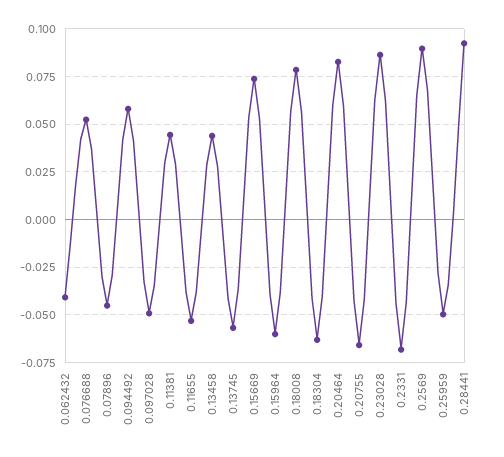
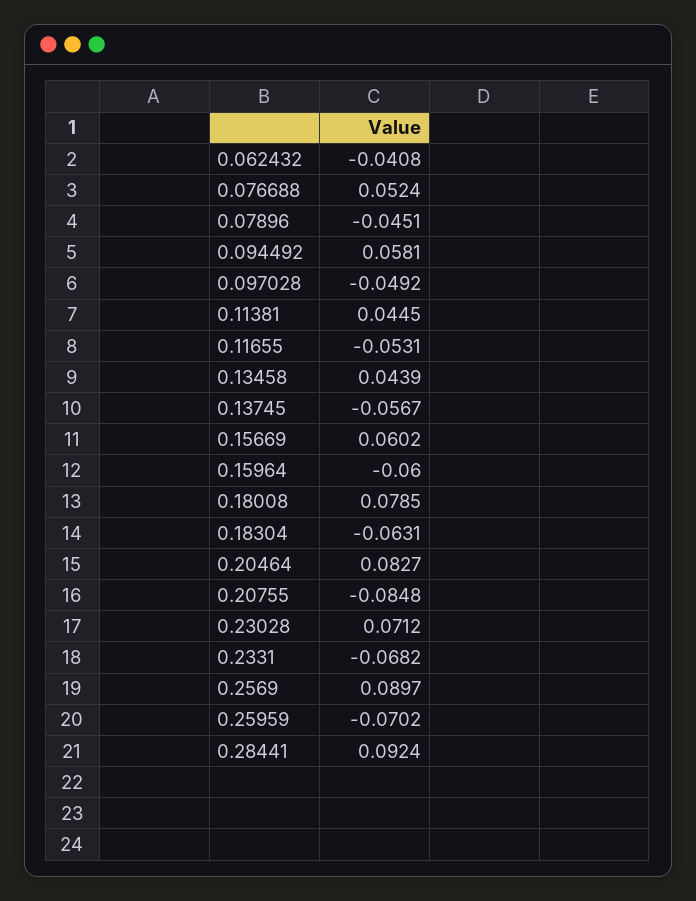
  {
    "0.062432": -0.0408,
    "0.076688": 0.0524,
    "0.07896": -0.0451,
    "0.094492": 0.0581,
    "0.097028": -0.0492,
    "0.11381": 0.0445,
    "0.11655": -0.0531,
    "0.13458": 0.0439,
    "0.13745": -0.0567,
-   "0.15669": 0.075,
+   "0.15669": 0.0602,
    "0.15964": -0.06,
    "0.18008": 0.0785,
    "0.18304": -0.0631,
    "0.20464": 0.0827,
-   "0.20755": -0.065,
+   "0.20755": -0.0848,
-   "0.23028": 0.085,
+   "0.23028": 0.0712,
    "0.2331": -0.0682,
    "0.2569": 0.0897,
-   "0.25959": -0.05,
+   "0.25959": -0.0702,
    "0.28441": 0.0924
  }

